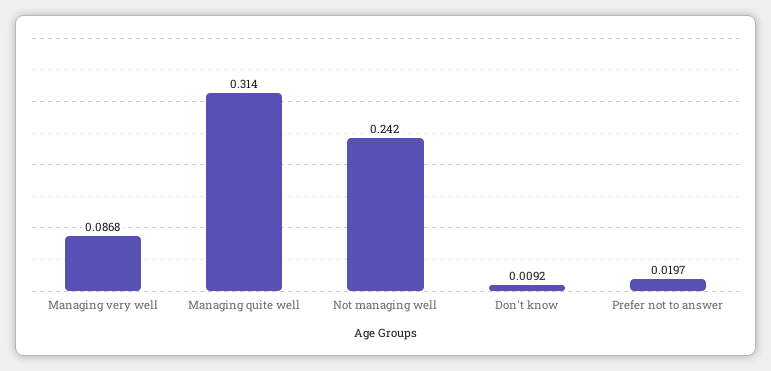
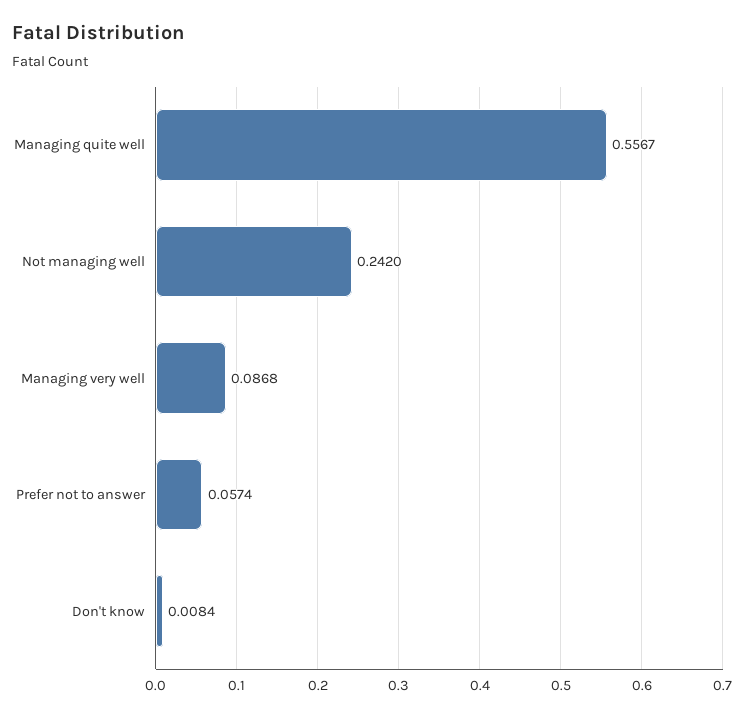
  {
    "Managing very well": 0.0868,
-   "Managing quite well": 0.314,
+   "Managing quite well": 0.5567,
    "Not managing well": 0.242,
-   "Don't know": 0.0092,
+   "Don't know": 0.0084,
-   "Prefer not to answer": 0.0197
+   "Prefer not to answer": 0.0574
  }

